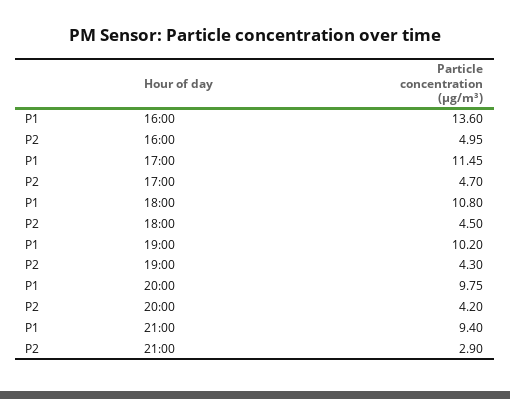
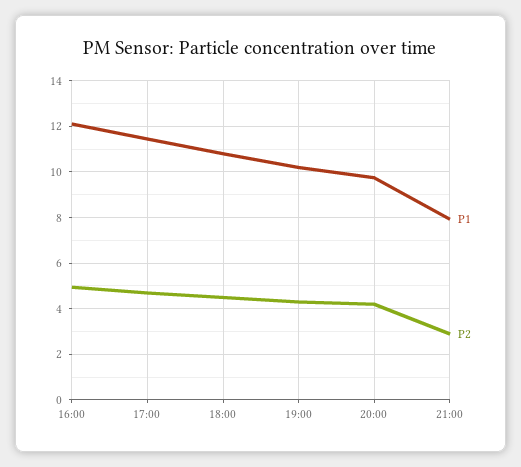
  {
    "P1": {
-     "16:00": 13.6,
+     "16:00": 12,
      "17:00": 11.45,
      "18:00": 10.8,
      "19:00": 10.2,
      "20:00": 9.75,
-     "21:00": 9.4
+     "21:00": 8
    },
    "P2": {
      "16:00": 4.95,
      "17:00": 4.7,
      "18:00": 4.5,
      "19:00": 4.3,
      "20:00": 4.2,
      "21:00": 2.9
    }
  }

